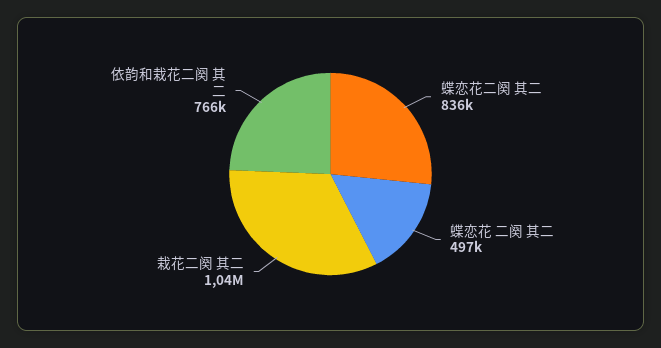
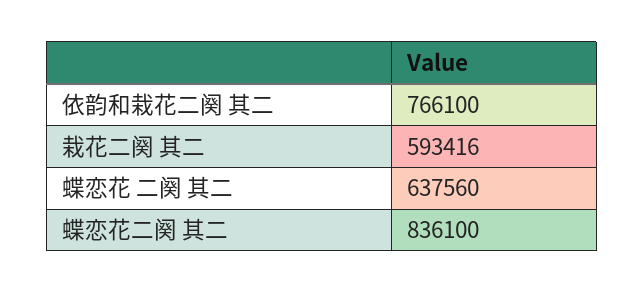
  {
    "蝶恋花二阕 其二": 836100,
-   "蝶恋花 二阕 其二": 497000,
+   "蝶恋花 二阕 其二": 637560,
-   "栽花二阕 其二": 1040000,
+   "栽花二阕 其二": 593416,
    "依韵和栽花二阕 其二": 766100
  }

